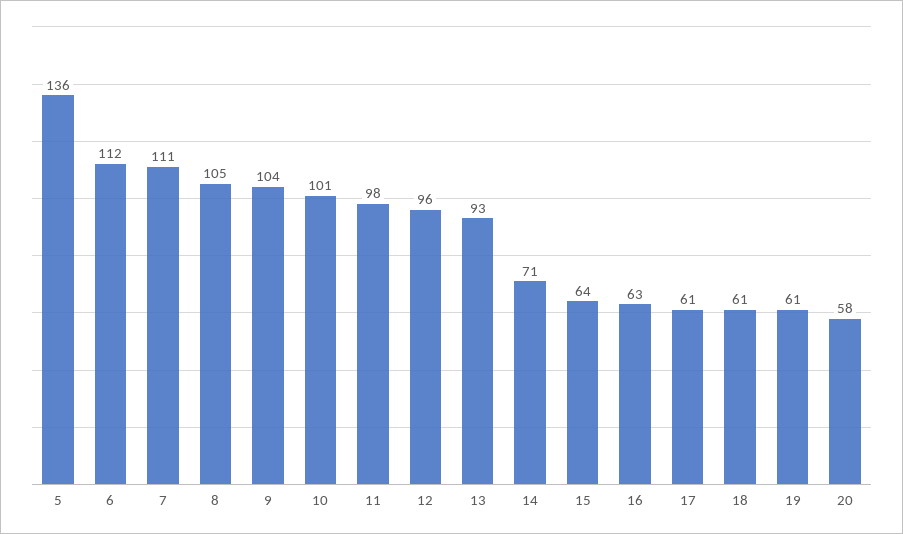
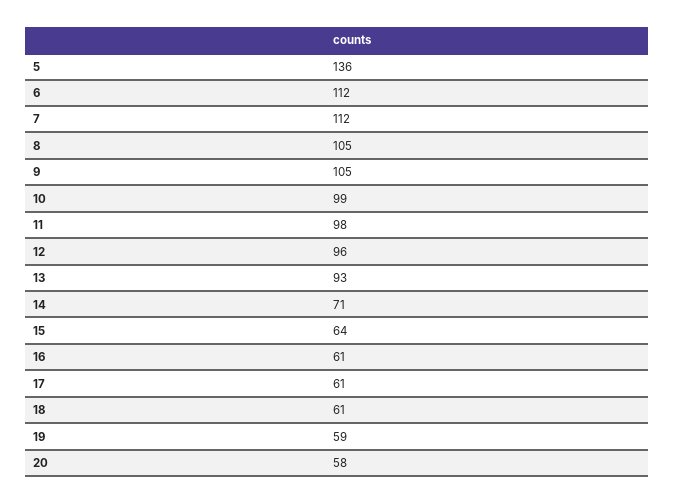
  {
    "5": 136,
    "6": 112,
-   "7": 111,
+   "7": 112,
    "8": 105,
-   "9": 104,
+   "9": 105,
-   "10": 101,
+   "10": 99,
    "11": 98,
    "12": 96,
    "13": 93,
    "14": 71,
    "15": 64,
-   "16": 63,
+   "16": 61,
    "17": 61,
    "18": 61,
-   "19": 61,
+   "19": 59,
    "20": 58
  }

